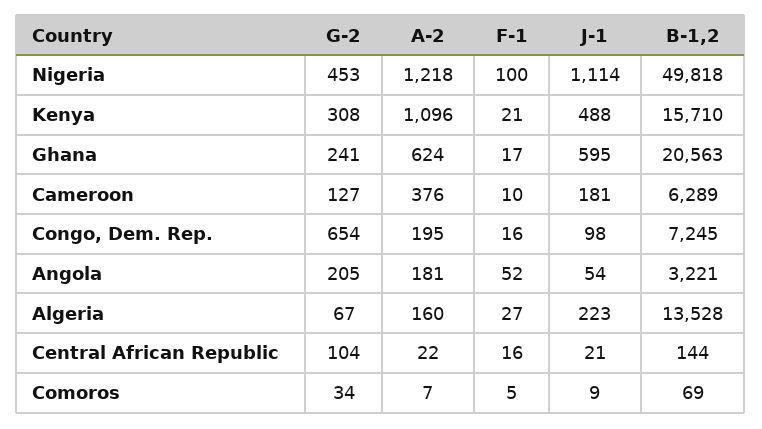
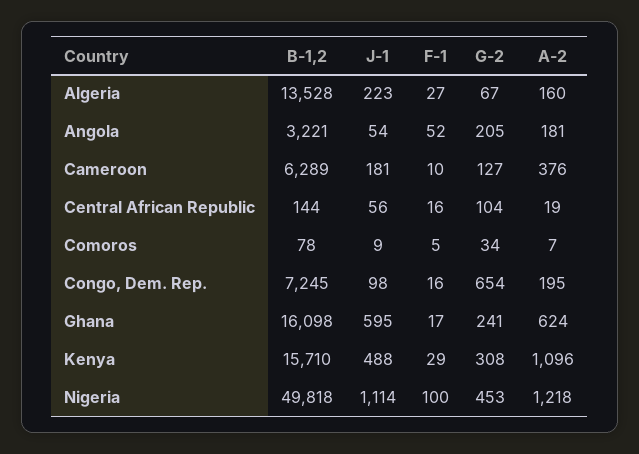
  {
    "G-2": {
      "Nigeria": 453,
      "Kenya": 308,
      "Ghana": 241,
      "Cameroon": 127,
      "Congo, Dem. Rep.": 654,
      "Angola": 205,
      "Algeria": 67,
      "Central African Republic": 104,
      "Comoros": 34
    },
    "A-2": {
      "Nigeria": 1218,
      "Kenya": 1096,
      "Ghana": 624,
      "Cameroon": 376,
      "Congo, Dem. Rep.": 195,
      "Angola": 181,
      "Algeria": 160,
-     "Central African Republic": 22,
+     "Central African Republic": 19,
      "Comoros": 7
    },
    "F-1": {
      "Nigeria": 100,
-     "Kenya": 21,
+     "Kenya": 29,
      "Ghana": 17,
      "Cameroon": 10,
      "Congo, Dem. Rep.": 16,
      "Angola": 52,
      "Algeria": 27,
      "Central African Republic": 16,
      "Comoros": 5
    },
    "J-1": {
      "Nigeria": 1114,
      "Kenya": 488,
      "Ghana": 595,
      "Cameroon": 181,
      "Congo, Dem. Rep.": 98,
      "Angola": 54,
      "Algeria": 223,
-     "Central African Republic": 21,
+     "Central African Republic": 56,
      "Comoros": 9
    },
    "B-1,2": {
      "Nigeria": 49818,
      "Kenya": 15710,
-     "Ghana": 20563,
+     "Ghana": 16098,
      "Cameroon": 6289,
      "Congo, Dem. Rep.": 7245,
      "Angola": 3221,
      "Algeria": 13528,
      "Central African Republic": 144,
-     "Comoros": 69
+     "Comoros": 78
    }
  }

